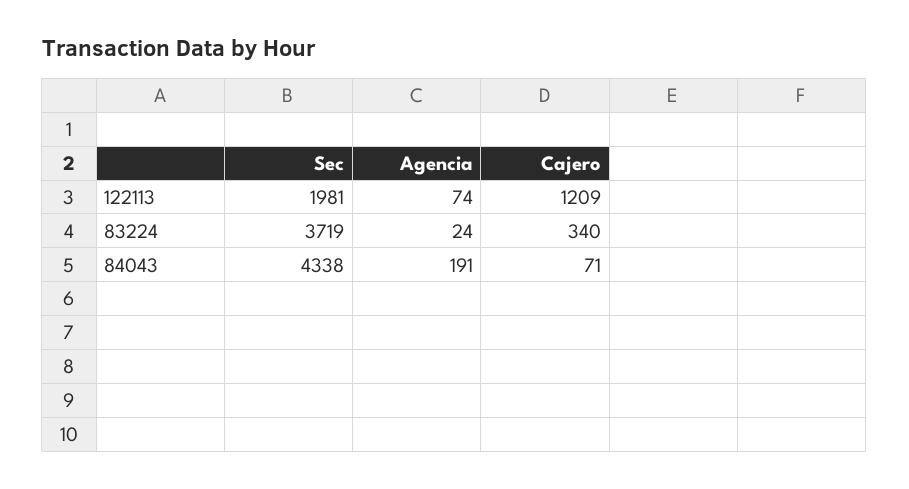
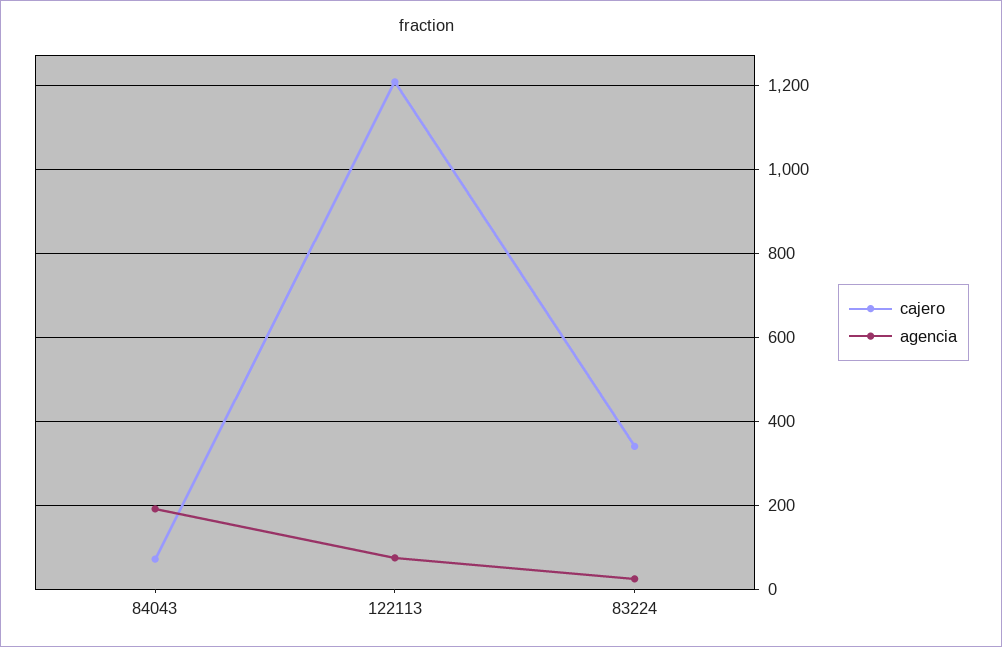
  {
-   "Sec": {
-     "122113": 1981,
-     "83224": 3719,
-     "84043": 4338
-   },
    "Agencia": {
      "122113": 74,
      "83224": 24,
      "84043": 191
    },
    "Cajero": {
      "122113": 1209,
      "83224": 340,
      "84043": 71
    }
  }

